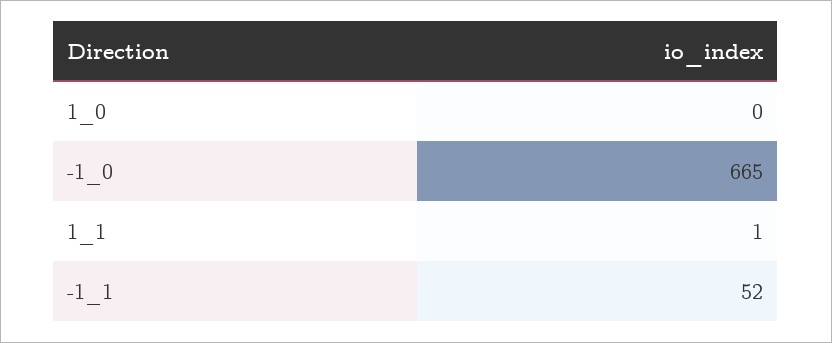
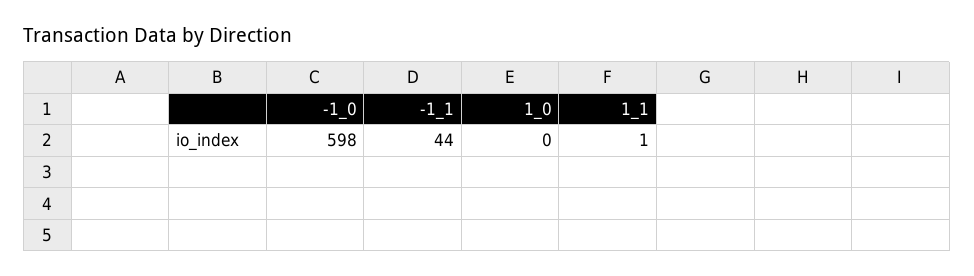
  {
    "1_0": 0,
-   "-1_0": 665,
+   "-1_0": 598,
    "1_1": 1,
-   "-1_1": 52
+   "-1_1": 44
  }

